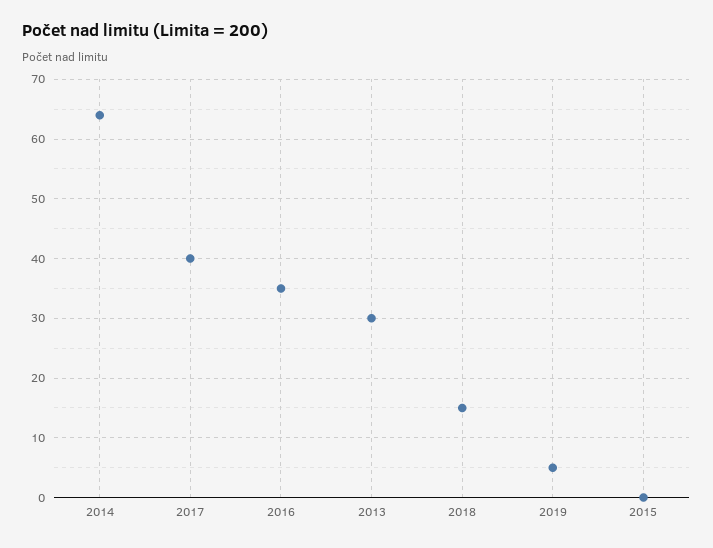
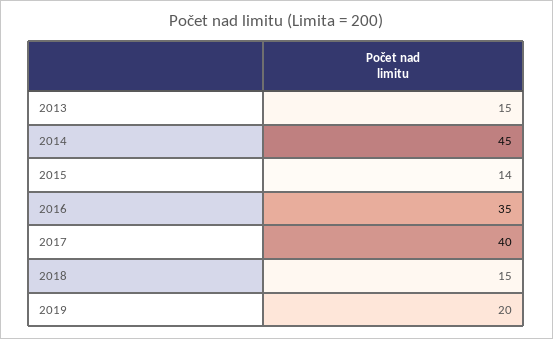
  {
-   "2014": 65,
+   "2014": 45,
    "2017": 40,
    "2016": 35,
-   "2013": 30,
+   "2013": 15,
    "2018": 15,
-   "2019": 5,
+   "2019": 20,
-   "2015": 0
+   "2015": 14
  }

